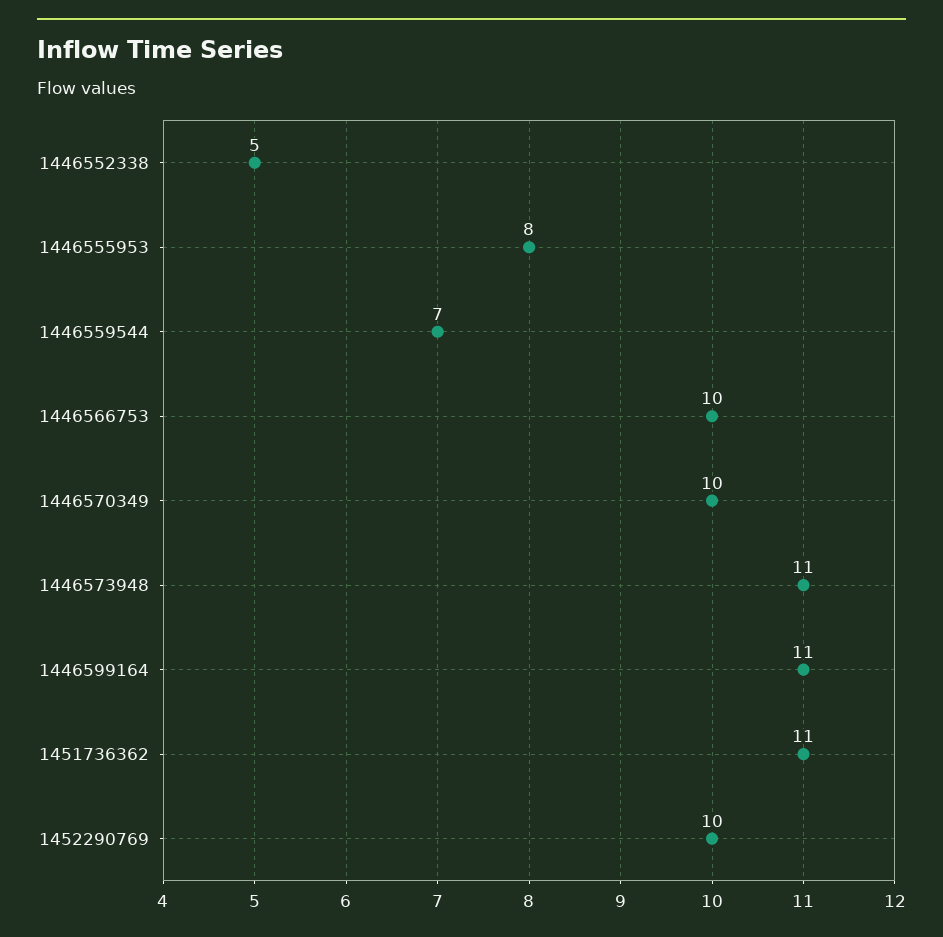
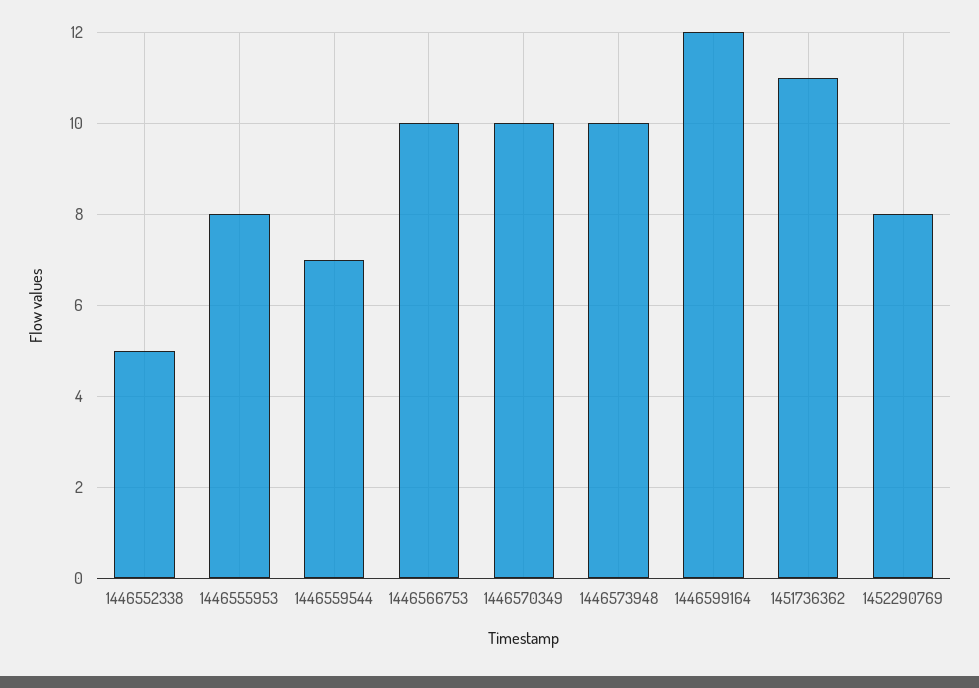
  {
    "1446552338": 5,
    "1446555953": 8,
    "1446559544": 7,
    "1446566753": 10,
    "1446570349": 10,
-   "1446573948": 11,
+   "1446573948": 10,
-   "1446599164": 11,
+   "1446599164": 12,
    "1451736362": 11,
-   "1452290769": 10
+   "1452290769": 8
  }

